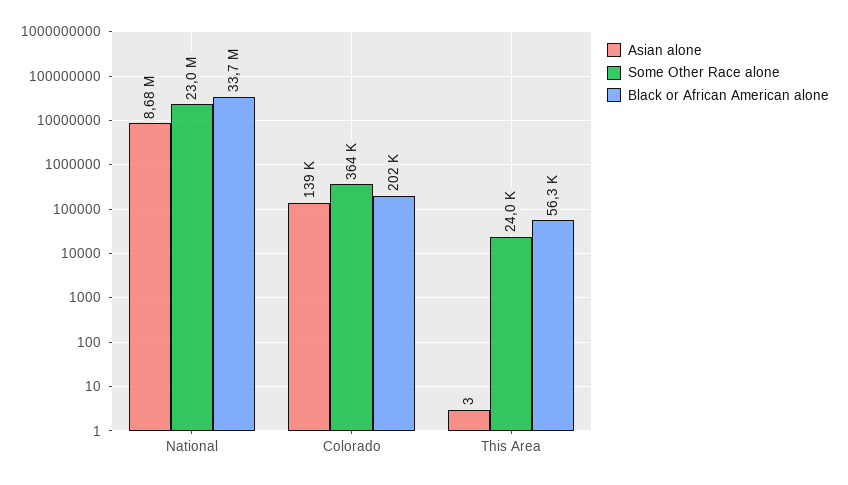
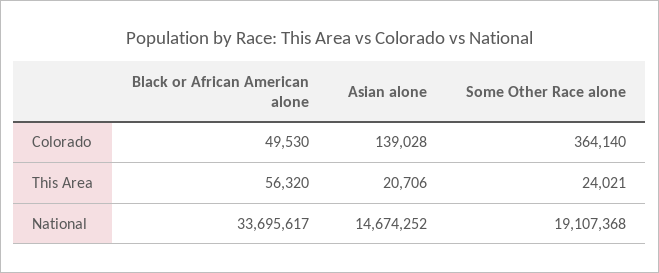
  {
    "Asian alone": {
-     "National": 8680000,
+     "National": 14674252,
      "Colorado": 139028,
-     "This Area": 3
+     "This Area": 20706
    },
    "Some Other Race alone": {
-     "National": 23000000,
+     "National": 19107368,
      "Colorado": 364140,
      "This Area": 24021
    },
    "Black or African American alone": {
      "National": 33695617,
-     "Colorado": 202000,
+     "Colorado": 49530,
      "This Area": 56320
    }
  }

